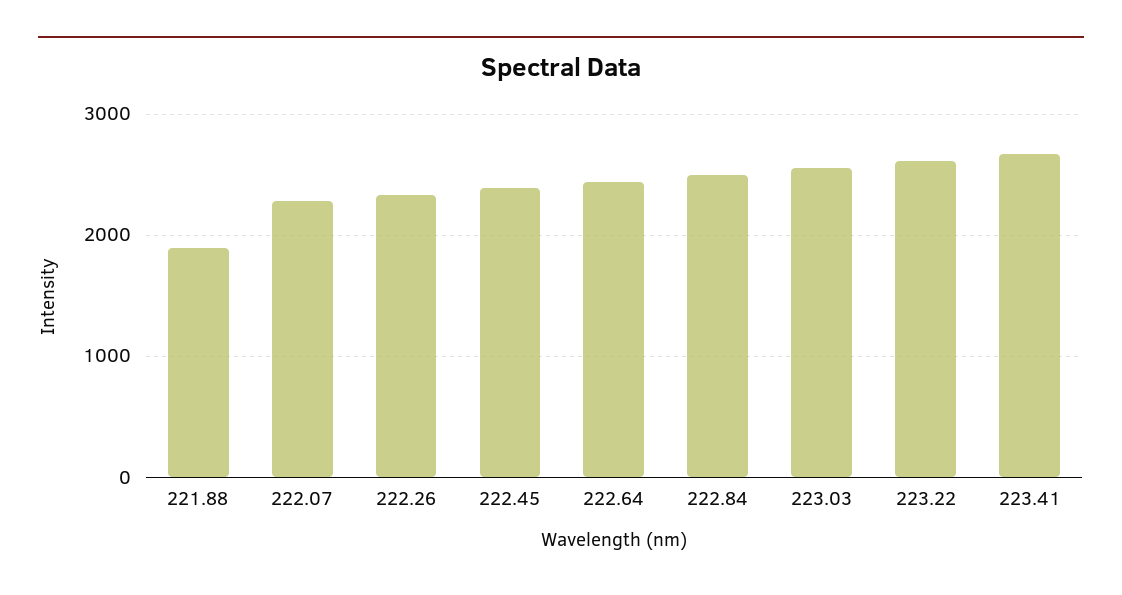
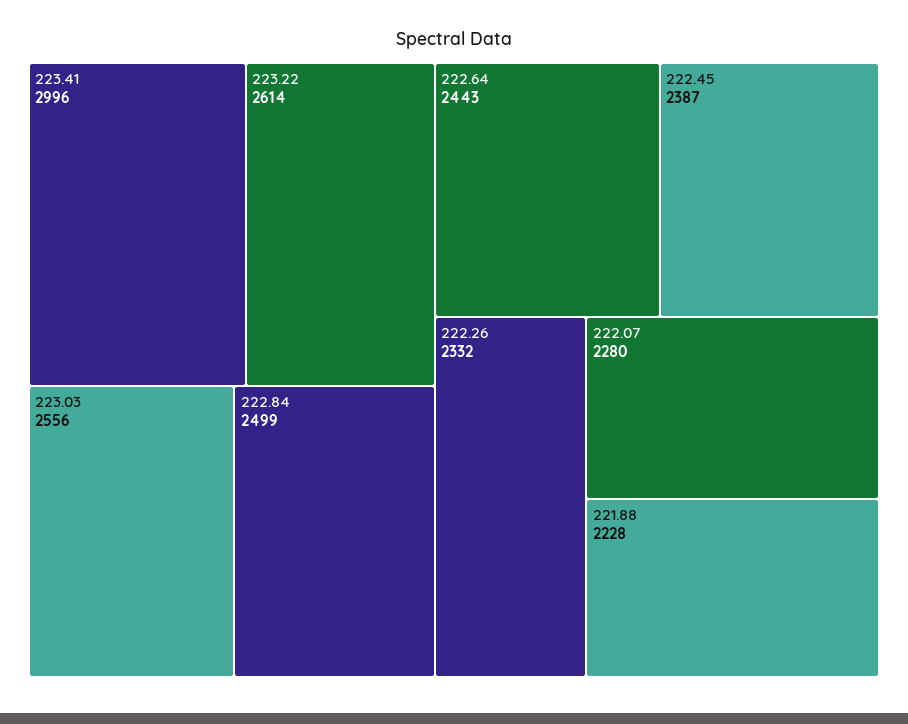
  {
-   "221.88": 1900,
+   "221.88": 2228,
    "222.07": 2280,
    "222.26": 2332,
    "222.45": 2387,
    "222.64": 2443,
    "222.84": 2499,
    "223.03": 2556,
    "223.22": 2614,
-   "223.41": 2700
+   "223.41": 2996
  }

